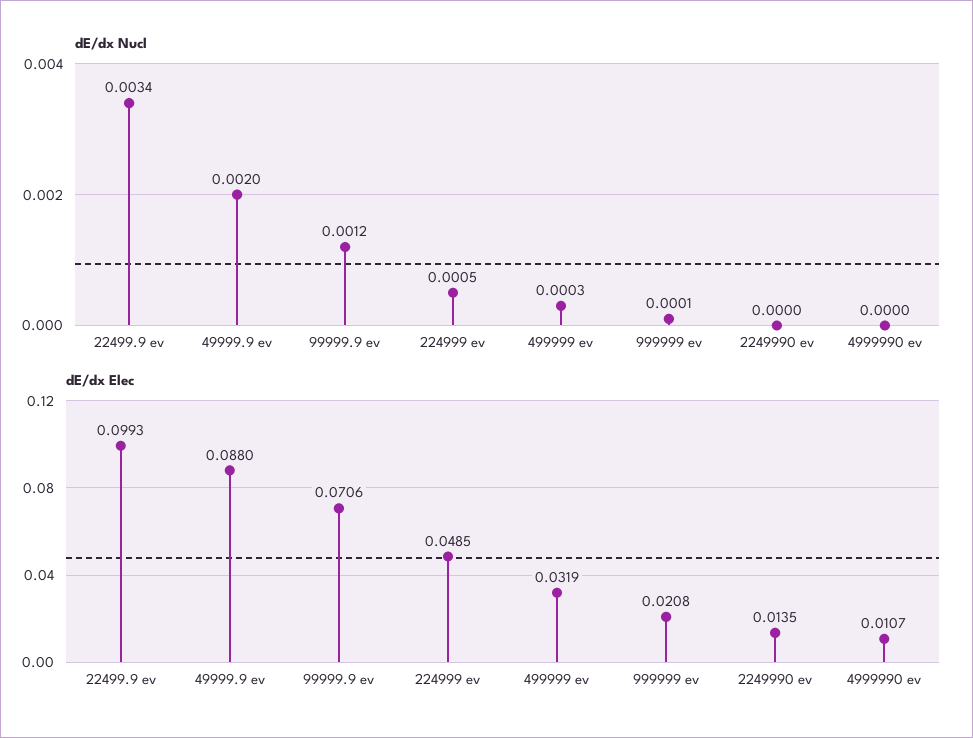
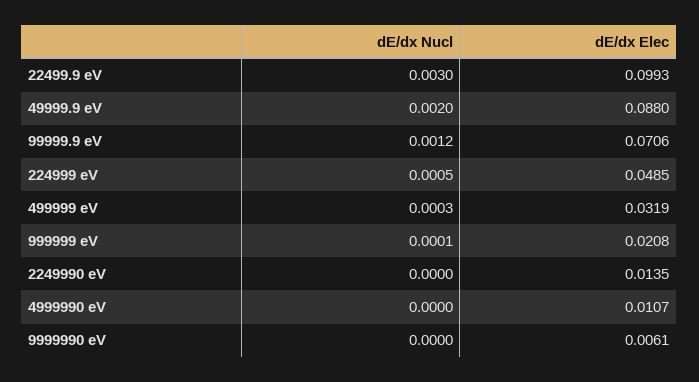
  {
    "dE/dx Nucl": {
-     "22499.9 ev": 0.0034,
+     "22499.9 ev": 0.003,
      "49999.9 ev": 0.002,
      "99999.9 ev": 0.0012,
      "224999 ev": 0.0005,
      "499999 ev": 0.0003,
      "999999 ev": 0.0001,
      "2249990 ev": 0,
-     "4999990 ev": 0
+     "4999990 ev": 0,
+     "9999990 eV": 0
    },
    "dE/dx Elec": {
      "22499.9 ev": 0.0993,
      "49999.9 ev": 0.088,
      "99999.9 ev": 0.0706,
      "224999 ev": 0.0485,
      "499999 ev": 0.0319,
      "999999 ev": 0.0208,
      "2249990 ev": 0.0135,
-     "4999990 ev": 0.0107
+     "4999990 ev": 0.0107,
+     "9999990 eV": 0.0061
    }
  }

